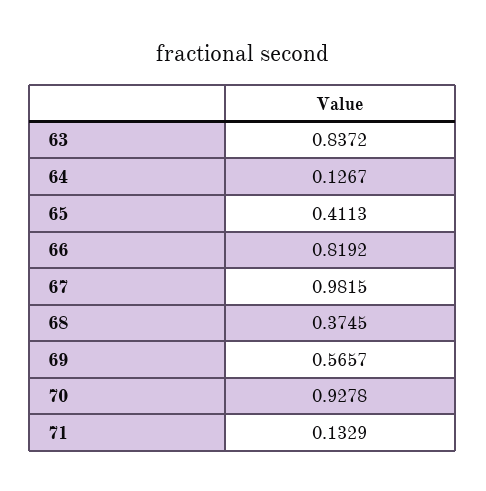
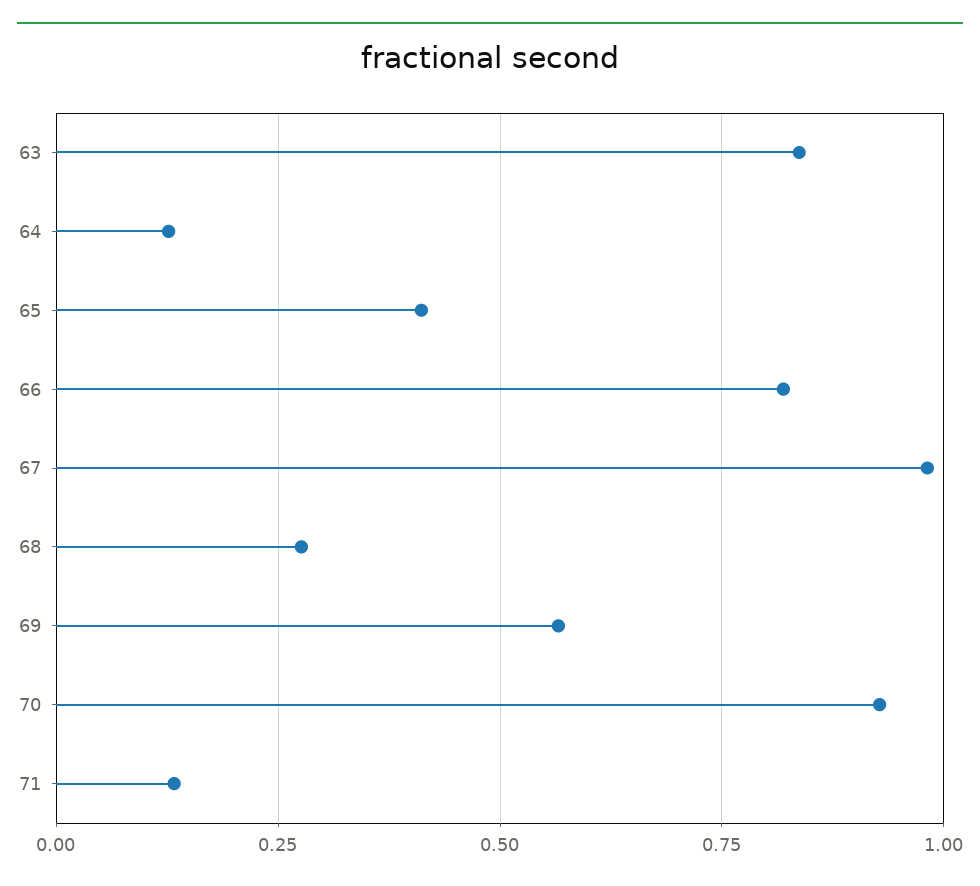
  {
    "63": 0.8372,
    "64": 0.1267,
    "65": 0.4113,
    "66": 0.8192,
    "67": 0.9815,
-   "68": 0.3745,
+   "68": 0.275,
    "69": 0.5657,
    "70": 0.9278,
    "71": 0.1329
  }

